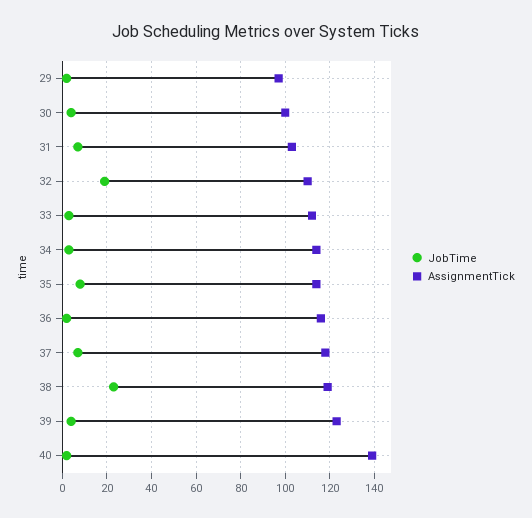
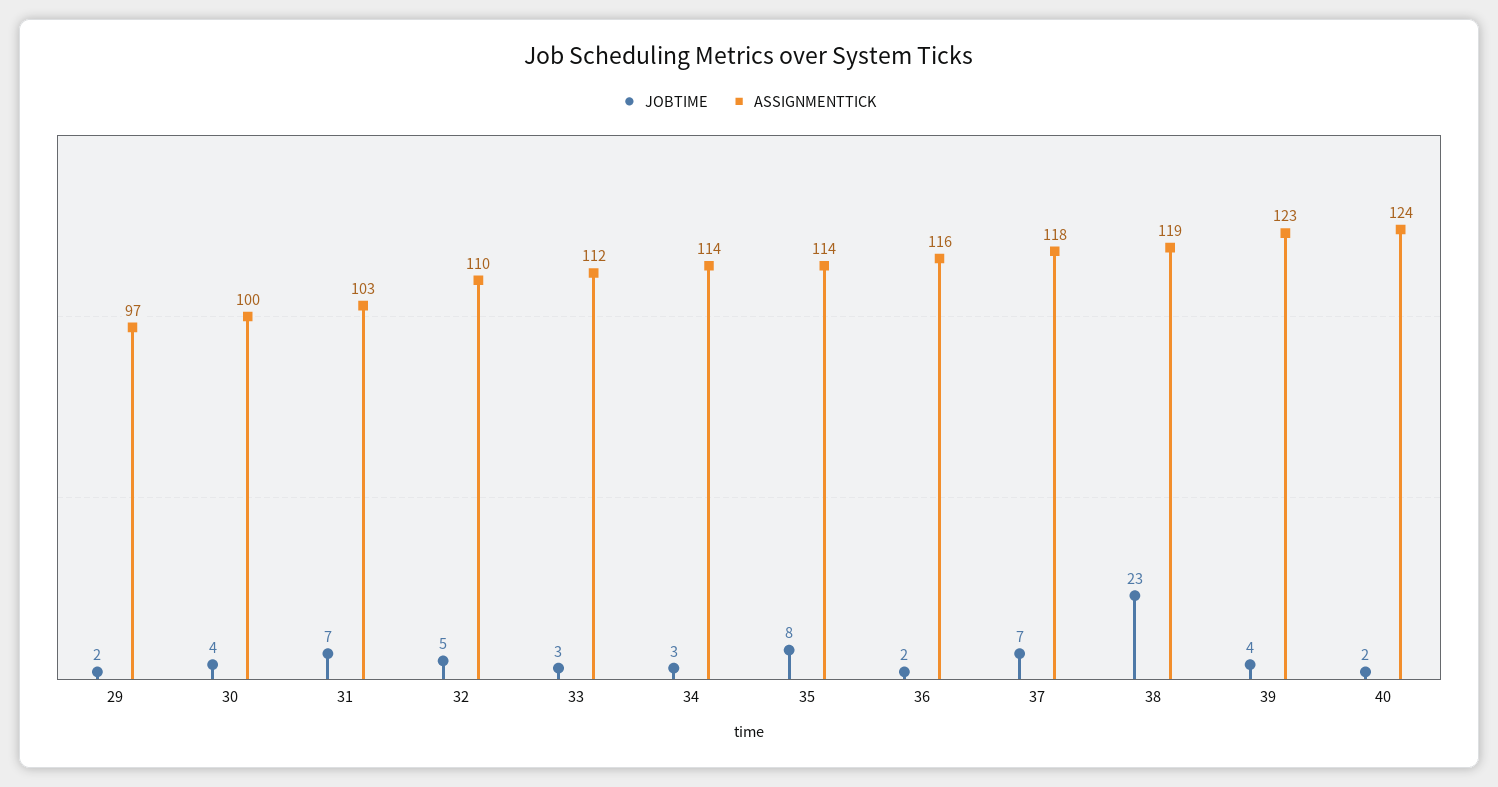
  {
    "JobTime": {
      "29": 2,
      "30": 4,
      "31": 7,
-     "32": 20,
+     "32": 5,
      "33": 3,
      "34": 3,
      "35": 8,
      "36": 2,
      "37": 7,
      "38": 23,
      "39": 4,
      "40": 2
    },
    "AssignmentTick": {
      "29": 97,
      "30": 100,
      "31": 103,
      "32": 110,
      "33": 112,
      "34": 114,
      "35": 114,
      "36": 116,
      "37": 118,
      "38": 119,
      "39": 123,
-     "40": 140
+     "40": 124
    }
  }

